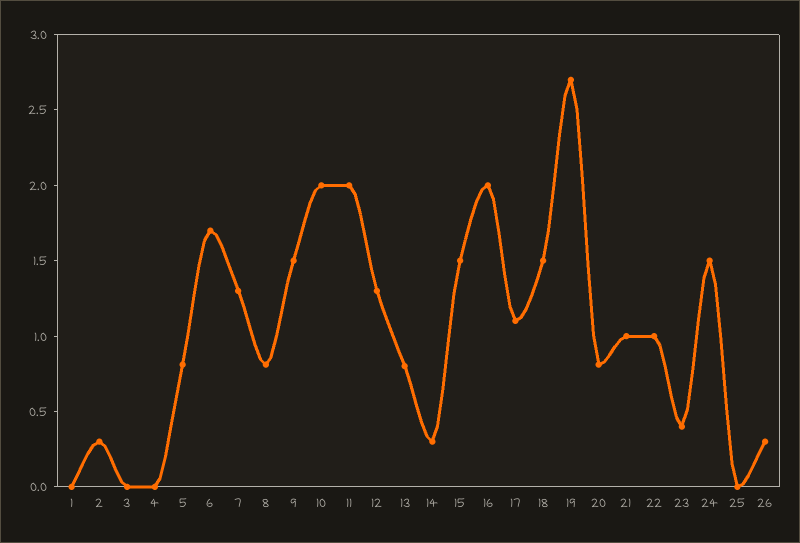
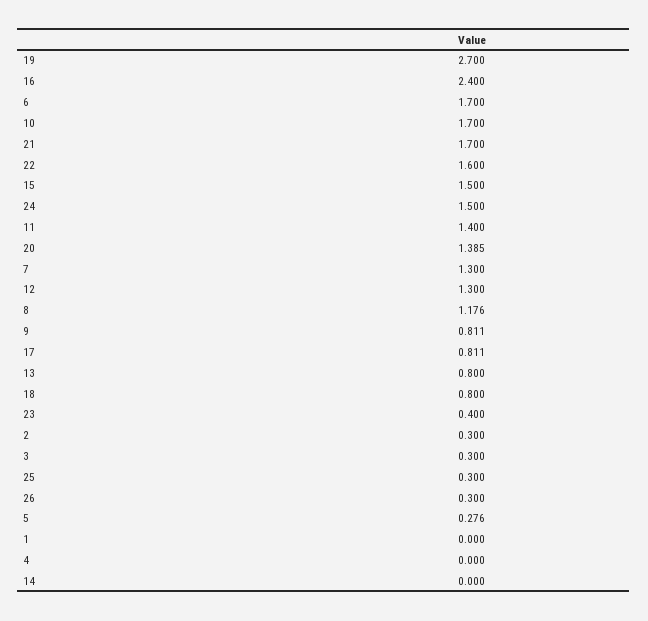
  {
    "1": 0,
    "2": 0.3,
-   "3": 0,
+   "3": 0.3,
    "4": 0,
-   "5": 0.8,
+   "5": 0.276,
    "6": 1.7,
    "7": 1.3,
-   "8": 0.8,
+   "8": 1.176,
-   "9": 1.5,
+   "9": 0.811,
-   "10": 2,
+   "10": 1.7,
-   "11": 2,
+   "11": 1.4,
    "12": 1.3,
    "13": 0.8,
-   "14": 0.3,
+   "14": 0,
    "15": 1.5,
-   "16": 2,
+   "16": 2.4,
-   "17": 1.1,
+   "17": 0.811,
-   "18": 1.5,
+   "18": 0.8,
    "19": 2.7,
-   "20": 0.8,
+   "20": 1.385,
-   "21": 1,
+   "21": 1.7,
-   "22": 1,
+   "22": 1.6,
    "23": 0.4,
    "24": 1.5,
-   "25": 0,
+   "25": 0.3,
    "26": 0.3
  }

